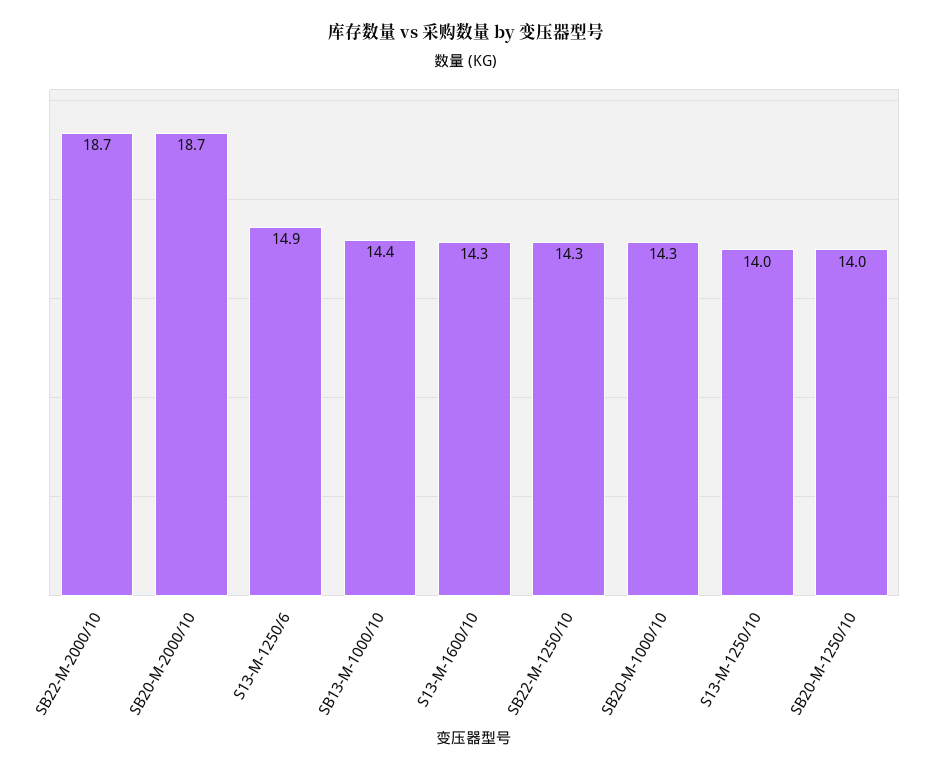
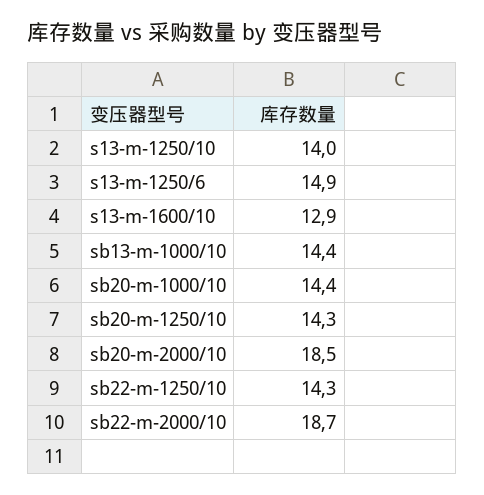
  {
    "SB22-M-2000/10": 18.7,
-   "SB20-M-2000/10": 18.7,
+   "SB20-M-2000/10": 18.5,
    "S13-M-1250/6": 14.9,
    "SB13-M-1000/10": 14.4,
-   "S13-M-1600/10": 14.3,
+   "S13-M-1600/10": 12.9,
    "SB22-M-1250/10": 14.3,
-   "SB20-M-1000/10": 14.3,
+   "SB20-M-1000/10": 14.4,
    "S13-M-1250/10": 14,
-   "SB20-M-1250/10": 14
+   "SB20-M-1250/10": 14.3
  }

